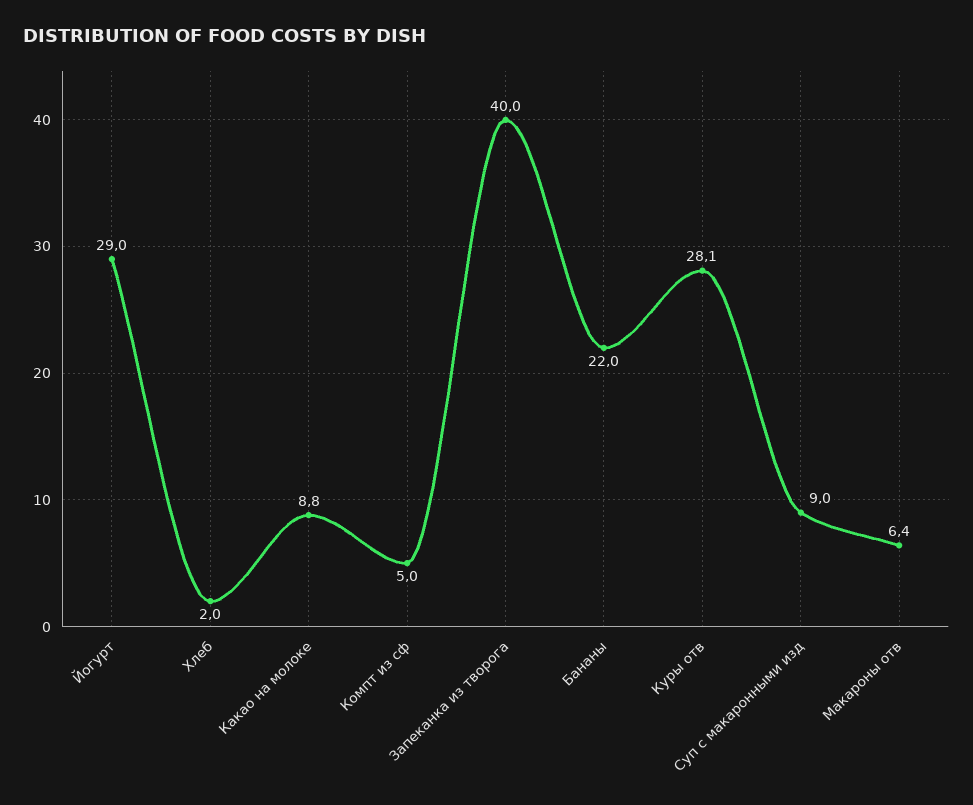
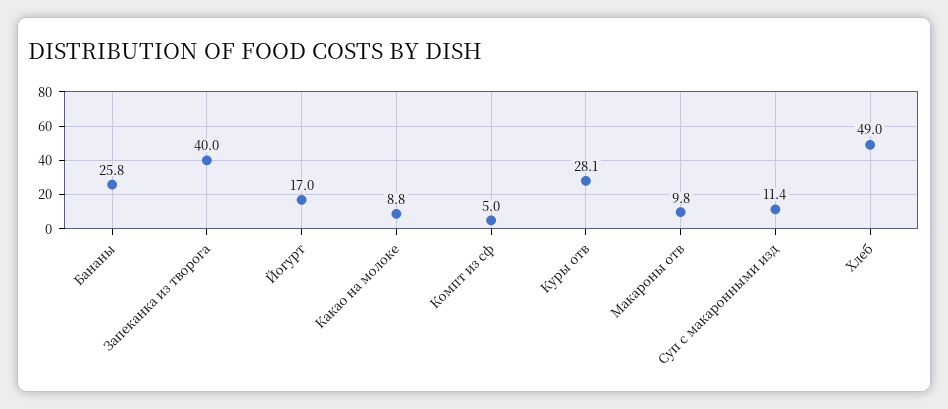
  {
-   "Йогурт": 29,
+   "Йогурт": 17,
-   "Хлеб": 2,
+   "Хлеб": 49,
    "Какао на молоке": 8.8,
    "Компт из сф": 5,
    "Запеканка из творога": 40,
-   "Бананы": 22,
+   "Бананы": 25.8,
    "Куры отв": 28.1,
-   "Суп с макаронными изд": 9,
+   "Суп с макаронными изд": 11.4,
-   "Макароны отв": 6.4
+   "Макароны отв": 9.8
  }

